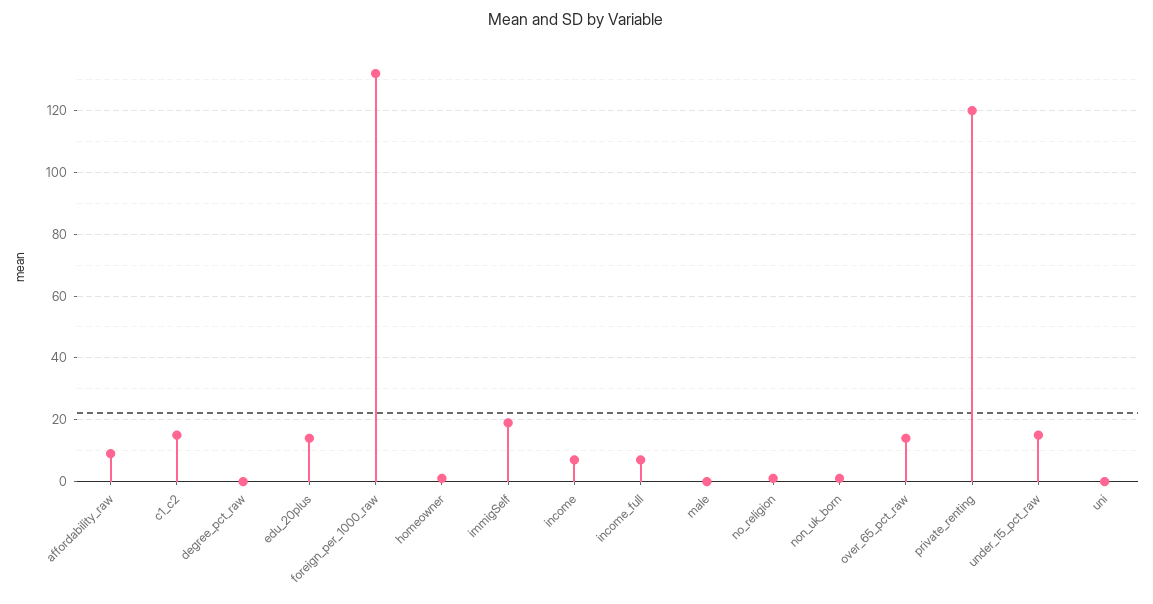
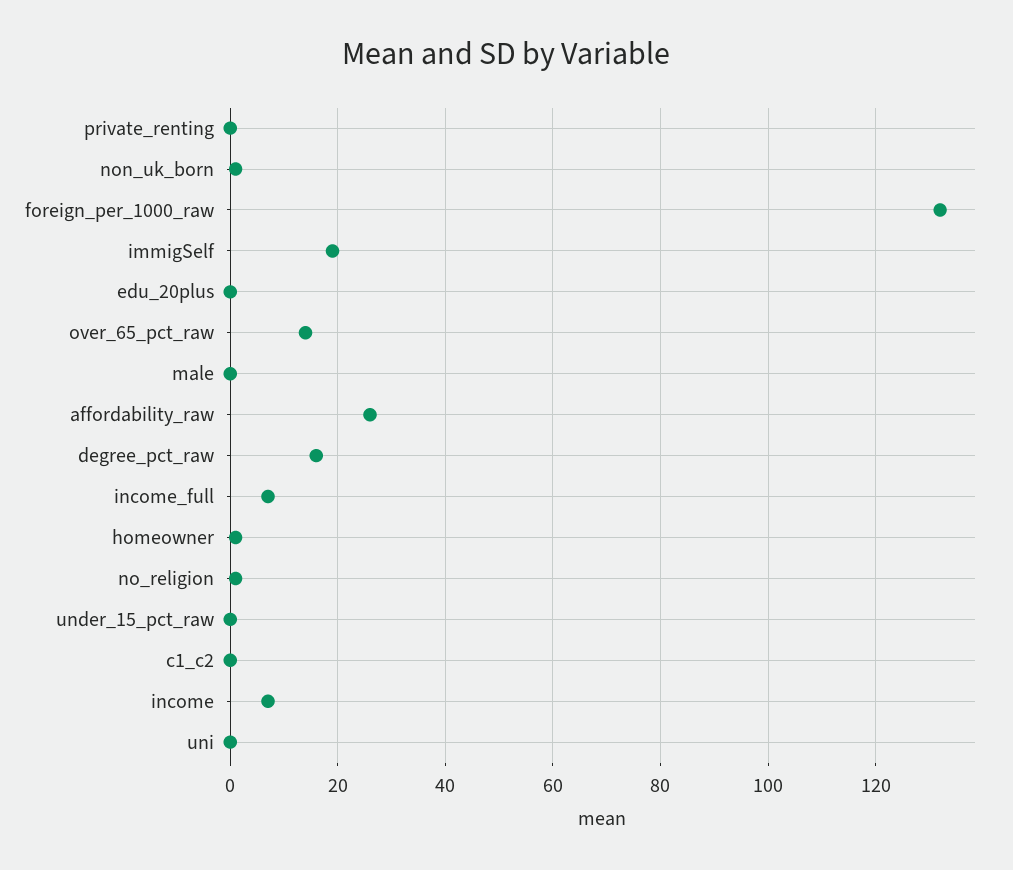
  {
-   "affordability_raw": 10,
+   "affordability_raw": 25,
-   "c1_c2": 15,
+   "c1_c2": 0,
-   "degree_pct_raw": 0,
+   "degree_pct_raw": 15,
-   "edu_20plus": 15,
+   "edu_20plus": 0,
    "foreign_per_1000_raw": 130,
    "homeowner": 0,
    "immigSelf": 20,
    "income": 5,
    "income_full": 5,
    "male": 0,
    "no_religion": 0,
    "non_uk_born": 0,
    "over_65_pct_raw": 15,
-   "private_renting": 120,
+   "private_renting": 0,
-   "under_15_pct_raw": 15,
+   "under_15_pct_raw": 0,
    "uni": 0
  }

